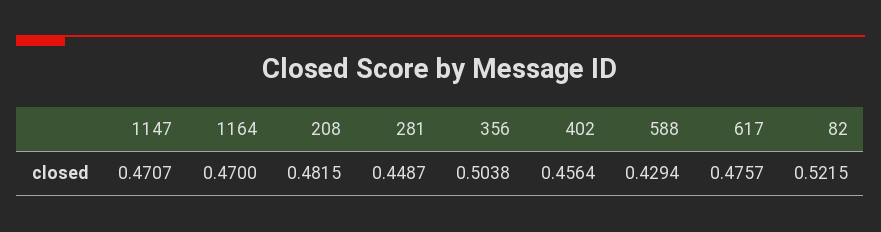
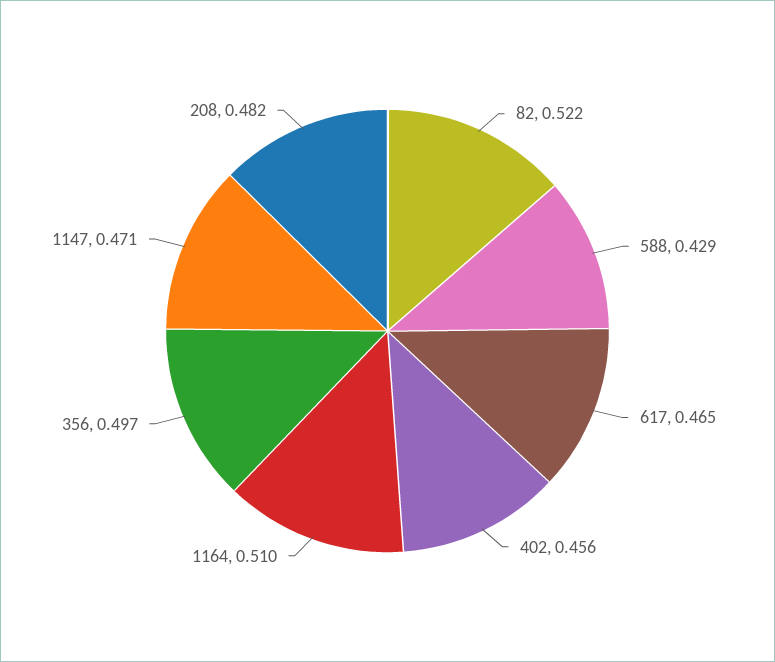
  {
    "1147": 0.4707,
-   "1164": 0.47,
+   "1164": 0.51,
    "208": 0.4815,
-   "281": 0.4487,
-   "356": 0.5038,
+   "356": 0.497,
    "402": 0.4564,
    "588": 0.4294,
-   "617": 0.4757,
+   "617": 0.465,
    "82": 0.5215
  }

